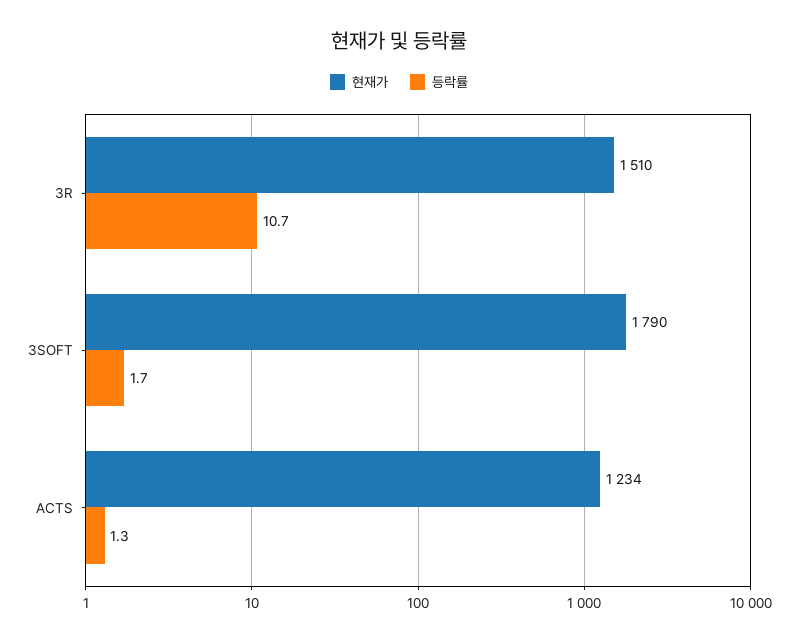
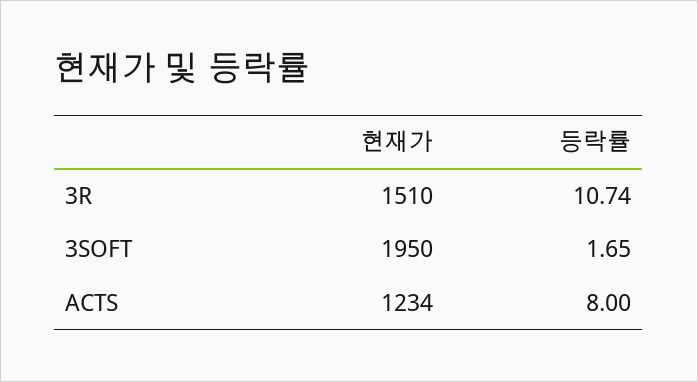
  {
    "현재가": {
      "3R": 1510,
-     "3SOFT": 1790,
+     "3SOFT": 1950,
      "ACTS": 1234
    },
    "등락률": {
      "3R": 10.74,
      "3SOFT": 1.65,
-     "ACTS": 1.3
+     "ACTS": 8
    }
  }

